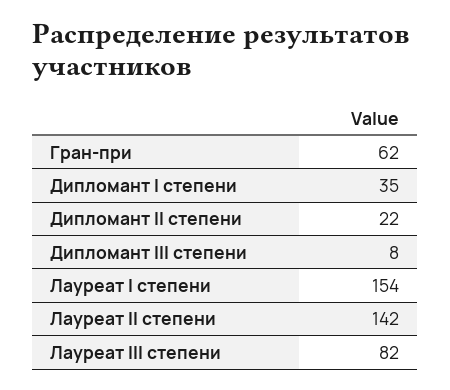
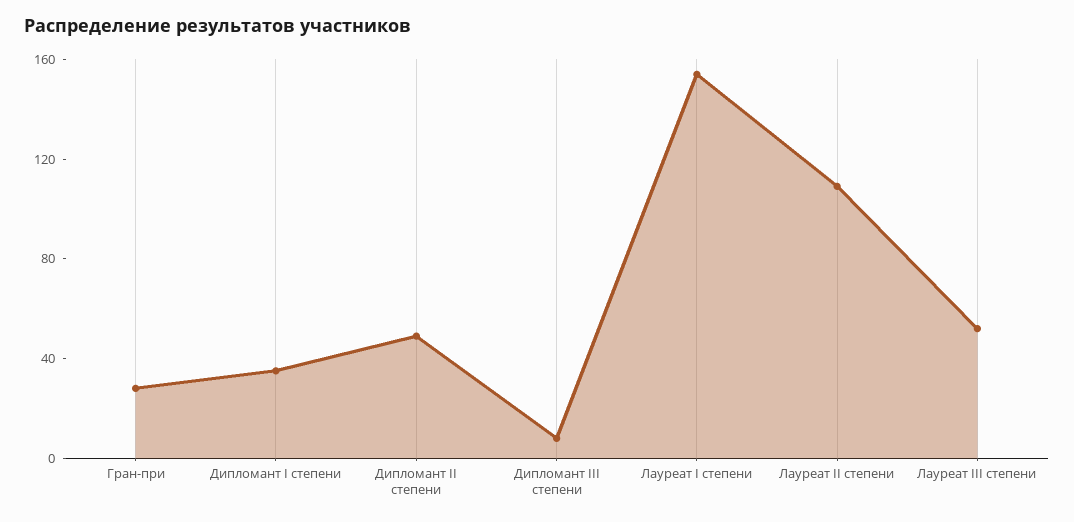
  {
-   "Гран-при": 62,
+   "Гран-при": 30,
    "Дипломант I степени": 35,
-   "Дипломант II степени": 22,
+   "Дипломант II степени": 50,
    "Дипломант III степени": 8,
    "Лауреат I степени": 154,
-   "Лауреат II степени": 142,
+   "Лауреат II степени": 110,
-   "Лауреат III степени": 82
+   "Лауреат III степени": 50
  }

